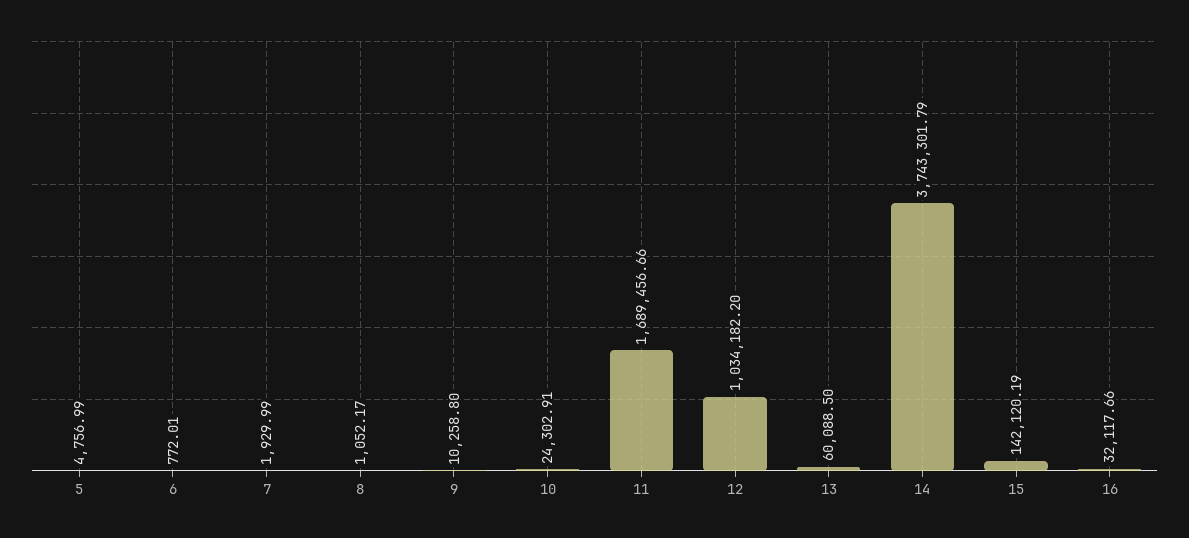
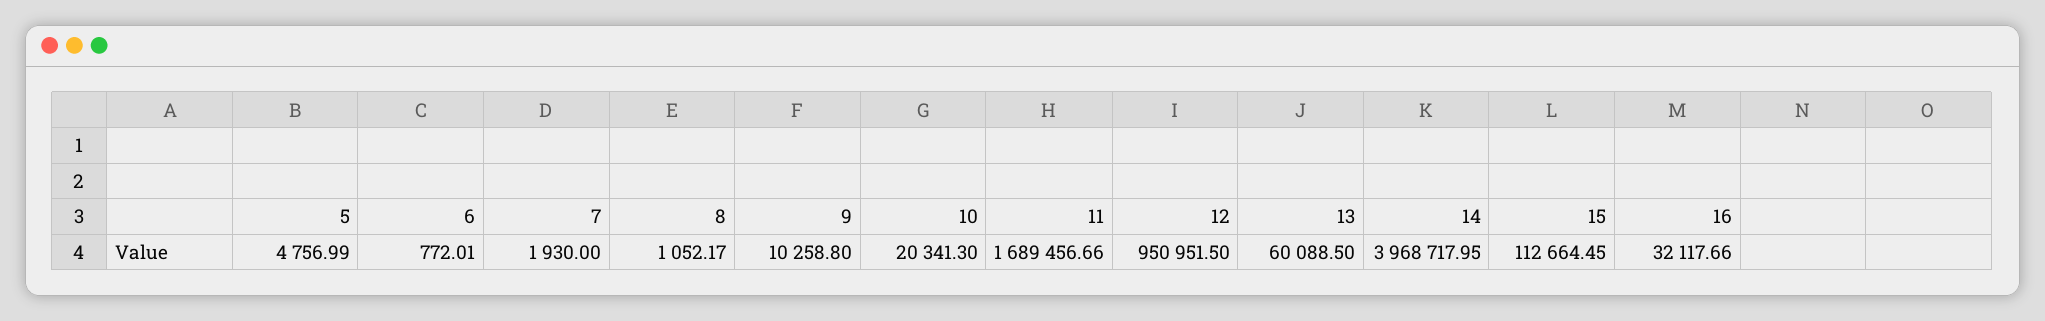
  {
    "5": 4756.99,
    "6": 772.01,
-   "7": 1929.99,
+   "7": 1930,
    "8": 1052.17,
    "9": 10258.8,
-   "10": 24302.91,
+   "10": 20341.3,
    "11": 1689456.66,
-   "12": 1034182.2,
+   "12": 950951.5,
    "13": 60088.5,
-   "14": 3743301.79,
+   "14": 3968717.95,
-   "15": 142120.19,
+   "15": 112664.45,
    "16": 32117.66
  }

